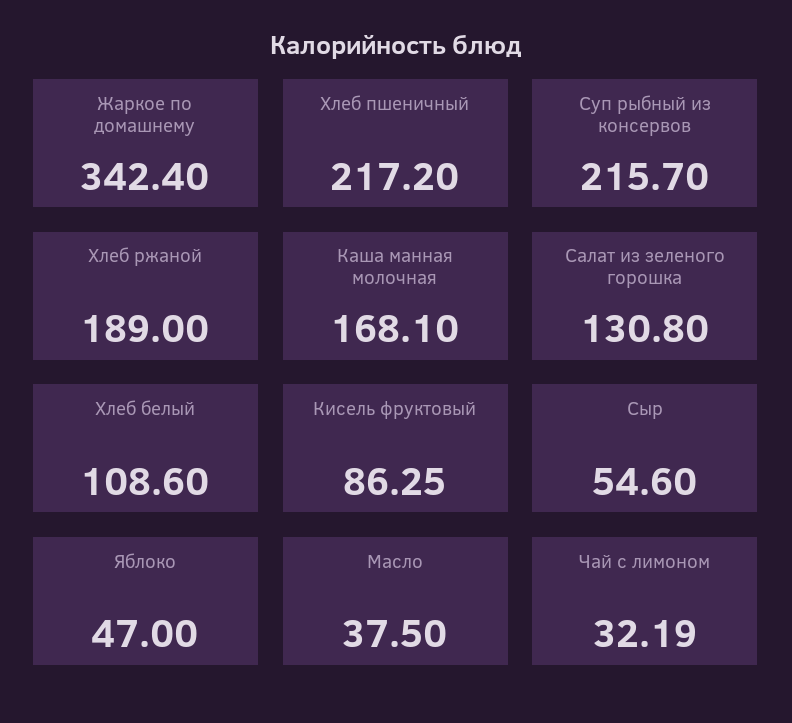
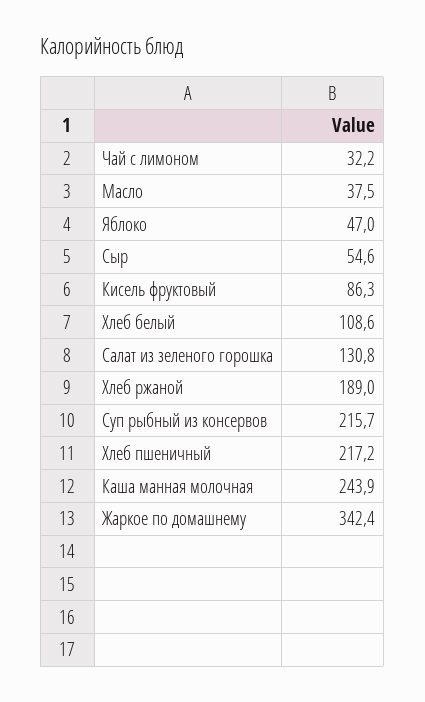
  {
    "Жаркое по домашнему": 342.4,
    "Хлеб пшеничный": 217.2,
    "Суп рыбный из консервов": 215.7,
    "Хлеб ржаной": 189,
-   "Каша манная молочная": 168.1,
+   "Каша манная молочная": 243.9,
    "Салат из зеленого горошка": 130.8,
    "Хлеб белый": 108.6,
    "Кисель фруктовый": 86.25,
    "Сыр": 54.6,
    "Яблоко": 47,
    "Масло": 37.5,
    "Чай с лимоном": 32.19
  }

